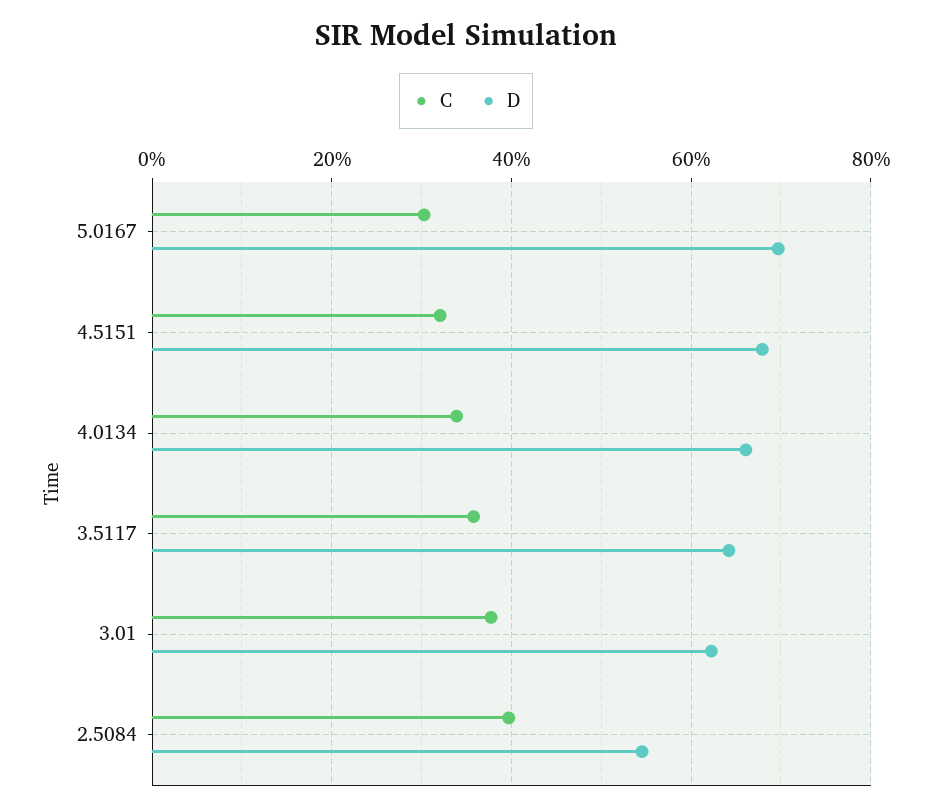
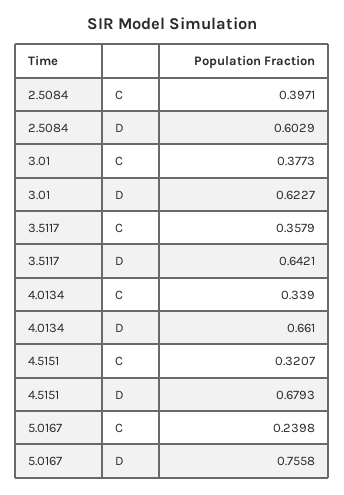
  {
    "C": {
-     "5.0167": 0.3,
+     "5.0167": 0.2398,
      "4.5151": 0.3207,
      "4.0134": 0.339,
      "3.5117": 0.3579,
      "3.01": 0.3773,
      "2.5084": 0.3971
    },
    "D": {
-     "5.0167": 0.7,
+     "5.0167": 0.7558,
      "4.5151": 0.6793,
      "4.0134": 0.661,
      "3.5117": 0.6421,
      "3.01": 0.6227,
-     "2.5084": 0.54
+     "2.5084": 0.6029
    }
  }

